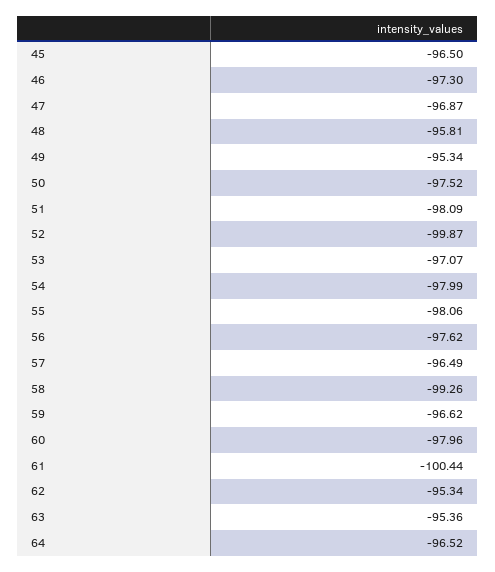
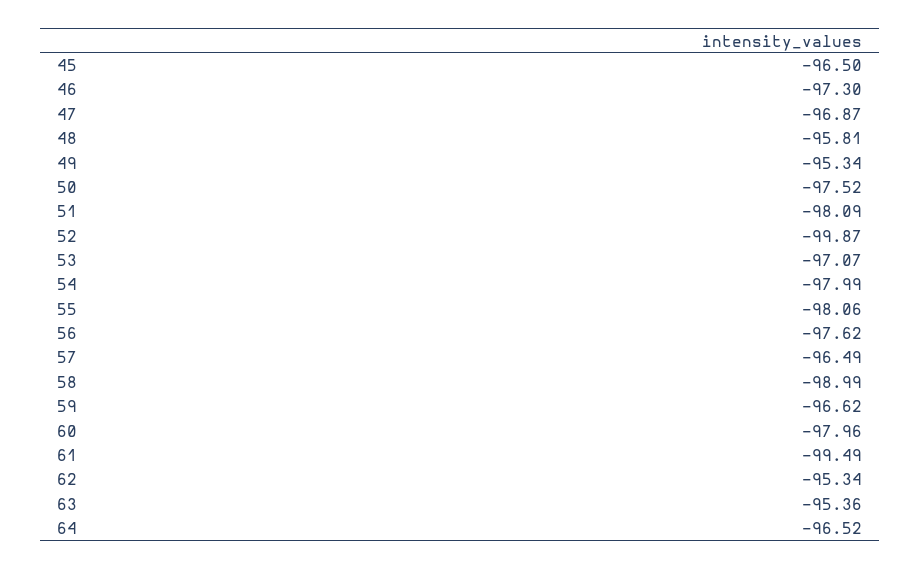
  {
    "45": -96.5,
    "46": -97.3,
    "47": -96.87,
    "48": -95.81,
    "49": -95.34,
    "50": -97.52,
    "51": -98.09,
    "52": -99.87,
    "53": -97.07,
    "54": -97.99,
    "55": -98.06,
    "56": -97.62,
    "57": -96.49,
-   "58": -99.26,
+   "58": -98.99,
    "59": -96.62,
    "60": -97.96,
-   "61": -100.44,
+   "61": -99.49,
    "62": -95.34,
    "63": -95.36,
    "64": -96.52
  }

